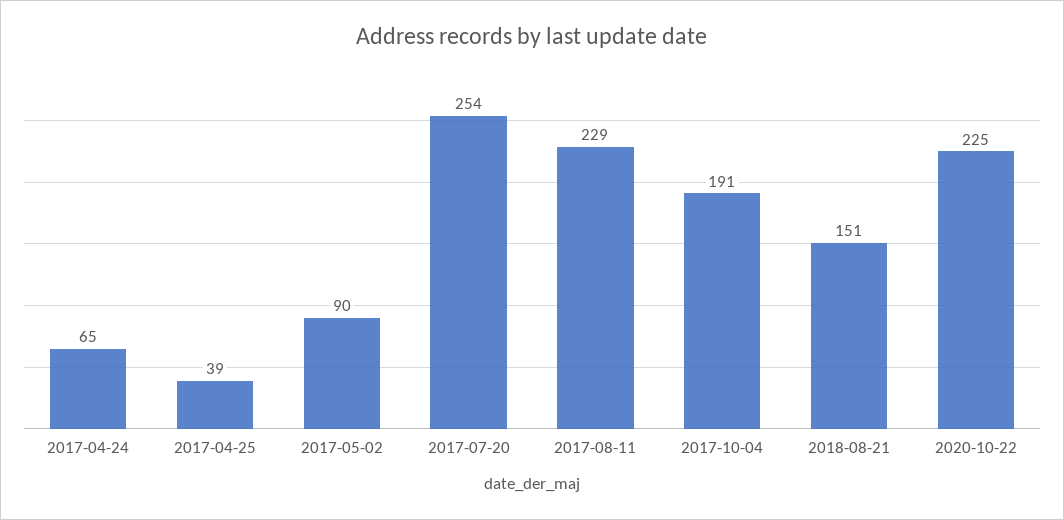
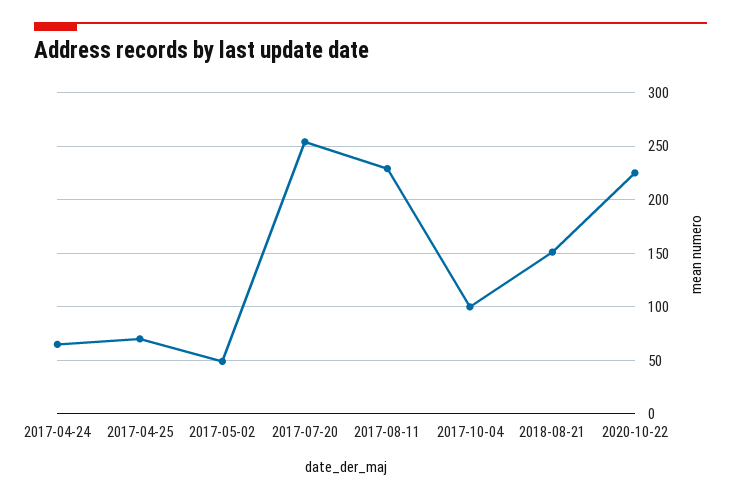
  {
    "2017-04-24": 65,
-   "2017-04-25": 39,
+   "2017-04-25": 70,
-   "2017-05-02": 90,
+   "2017-05-02": 50,
    "2017-07-20": 254,
    "2017-08-11": 229,
-   "2017-10-04": 191,
+   "2017-10-04": 100,
    "2018-08-21": 151,
    "2020-10-22": 225
  }

